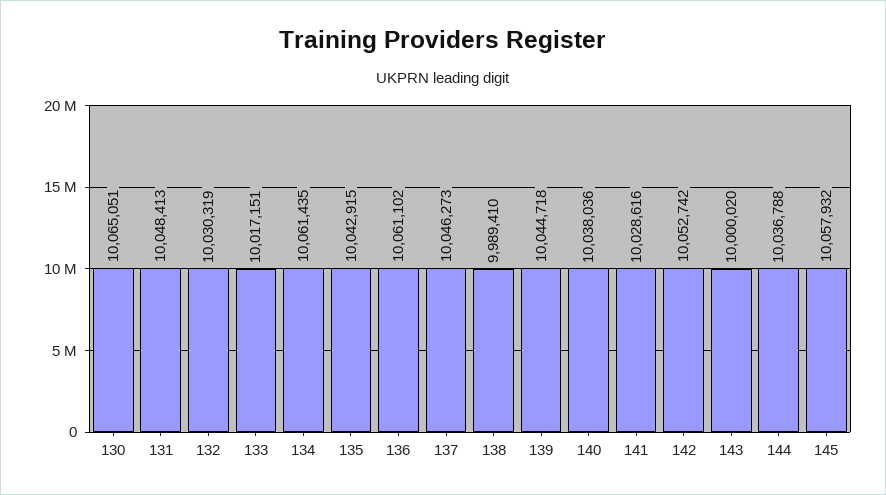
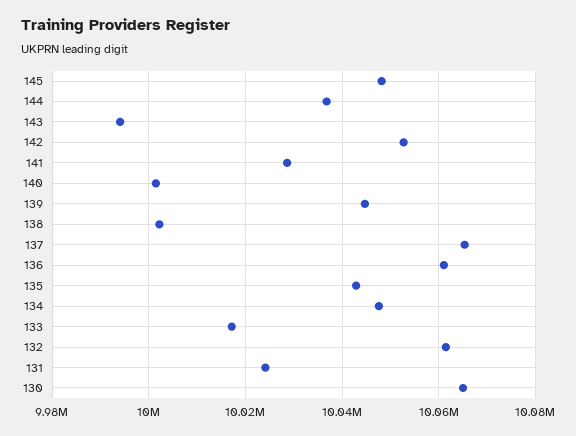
  {
    "130": 10065051,
-   "131": 10048413,
+   "131": 10024000,
-   "132": 10030319,
+   "132": 10062000,
    "133": 10017151,
-   "134": 10061435,
+   "134": 10048000,
    "135": 10042915,
    "136": 10061102,
-   "137": 10046273,
+   "137": 10066000,
-   "138": 9989410,
+   "138": 10002000,
    "139": 10044718,
-   "140": 10038036,
+   "140": 10002000,
    "141": 10028616,
    "142": 10052742,
-   "143": 10000020,
+   "143": 9994000,
    "144": 10036788,
-   "145": 10057932
+   "145": 10048000
  }

